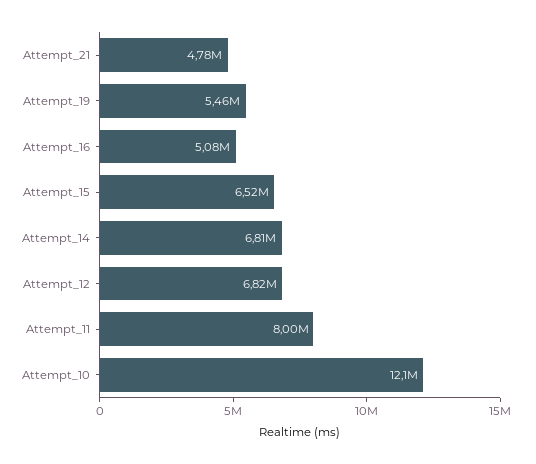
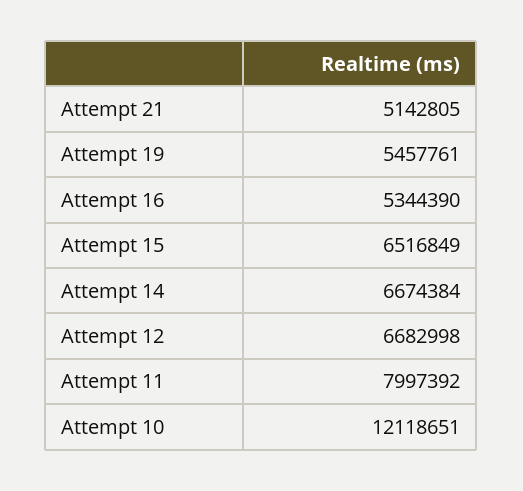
  {
-   "Attempt_21": 4780000,
+   "Attempt_21": 5142805,
    "Attempt_19": 5457761,
-   "Attempt_16": 5080000,
+   "Attempt_16": 5344390,
    "Attempt_15": 6516849,
-   "Attempt_14": 6810000,
+   "Attempt_14": 6674384,
-   "Attempt_12": 6820000,
+   "Attempt_12": 6682998,
    "Attempt_11": 7997392,
    "Attempt_10": 12118651
  }

